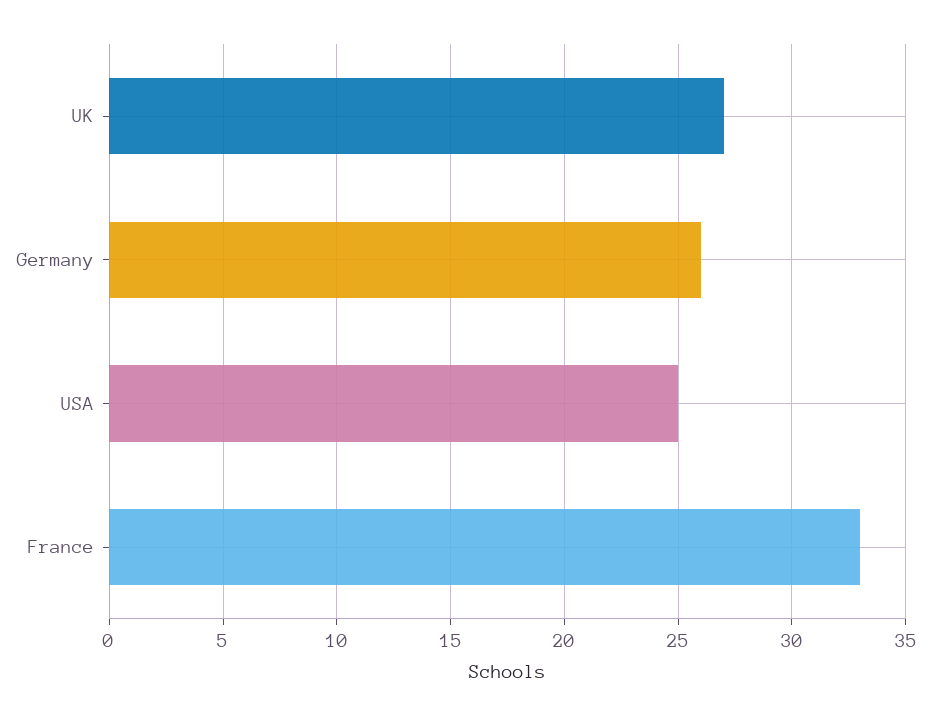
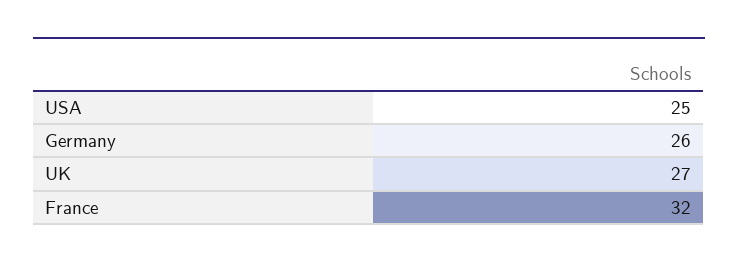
  {
    "UK": 27,
    "Germany": 26,
    "USA": 25,
-   "France": 33
+   "France": 32
  }

